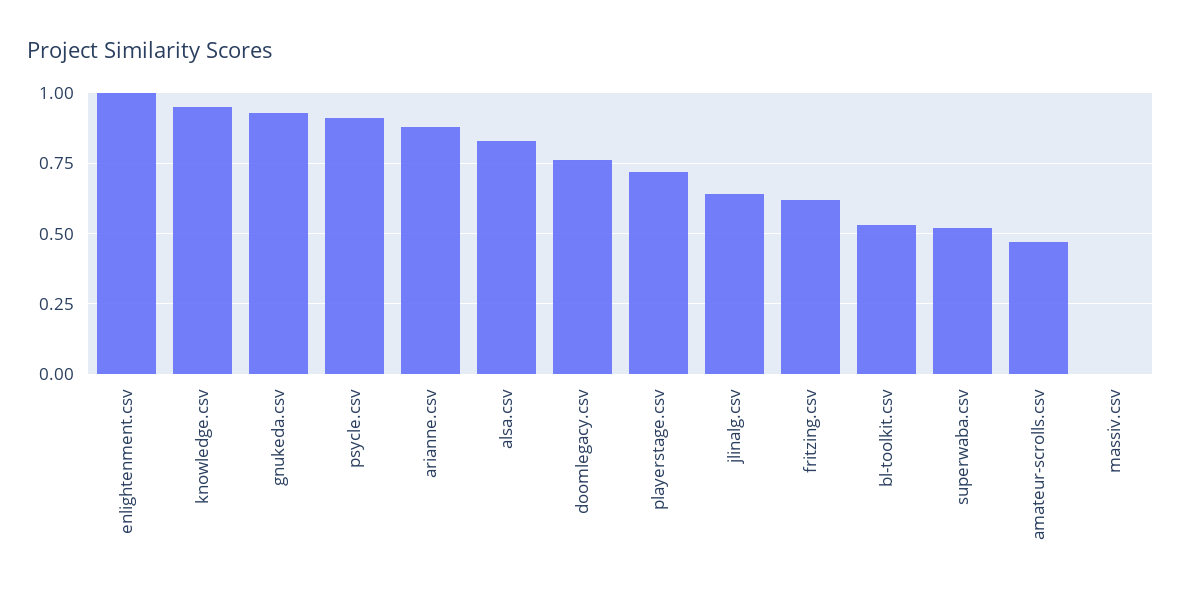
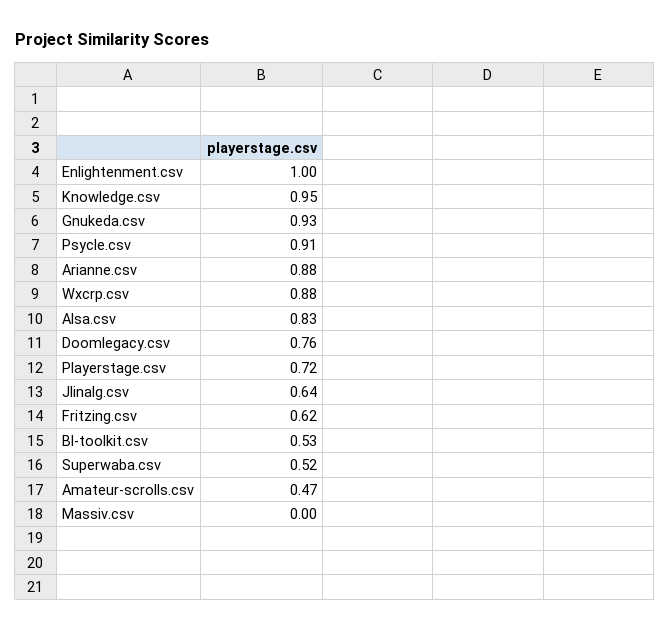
  {
    "enlightenment.csv": 1,
    "knowledge.csv": 0.95,
    "gnukeda.csv": 0.93,
    "psycle.csv": 0.91,
    "arianne.csv": 0.88,
    "alsa.csv": 0.83,
    "doomlegacy.csv": 0.76,
    "playerstage.csv": 0.72,
    "jlinalg.csv": 0.64,
    "fritzing.csv": 0.62,
    "bl-toolkit.csv": 0.53,
    "superwaba.csv": 0.52,
    "amateur-scrolls.csv": 0.47,
-   "massiv.csv": 0
+   "massiv.csv": 0,
+   "Wxcrp.csv": 0.88
  }

